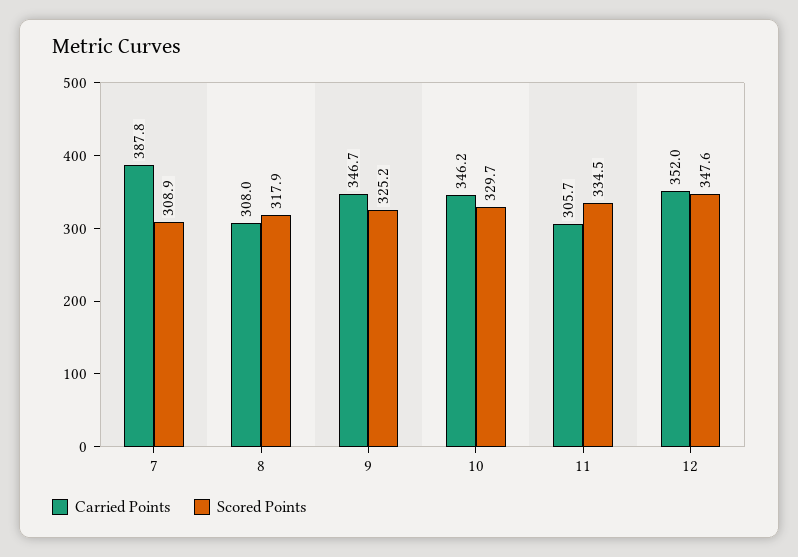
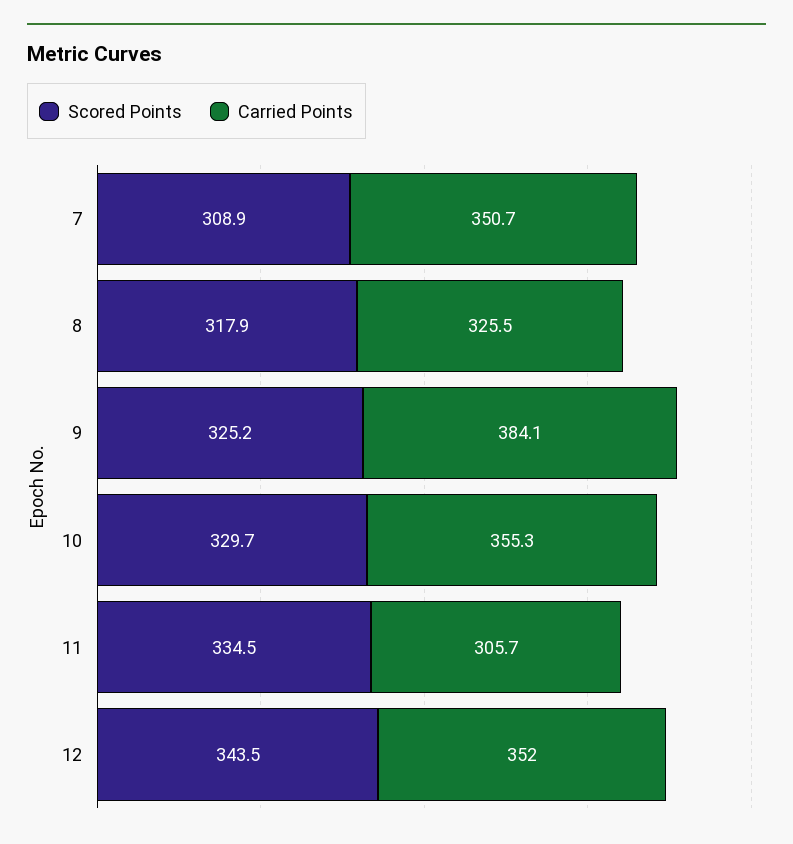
  {
    "Carried Points": {
-     "7": 387.8,
+     "7": 350.7,
-     "8": 308,
+     "8": 325.5,
-     "9": 346.7,
+     "9": 384.1,
-     "10": 346.2,
+     "10": 355.3,
      "11": 305.7,
      "12": 352
    },
    "Scored Points": {
      "7": 308.9,
      "8": 317.9,
      "9": 325.2,
      "10": 329.7,
      "11": 334.5,
-     "12": 347.6
+     "12": 343.5
    }
  }

